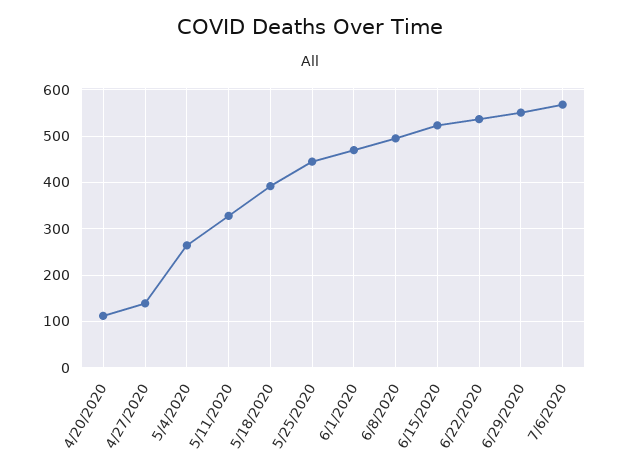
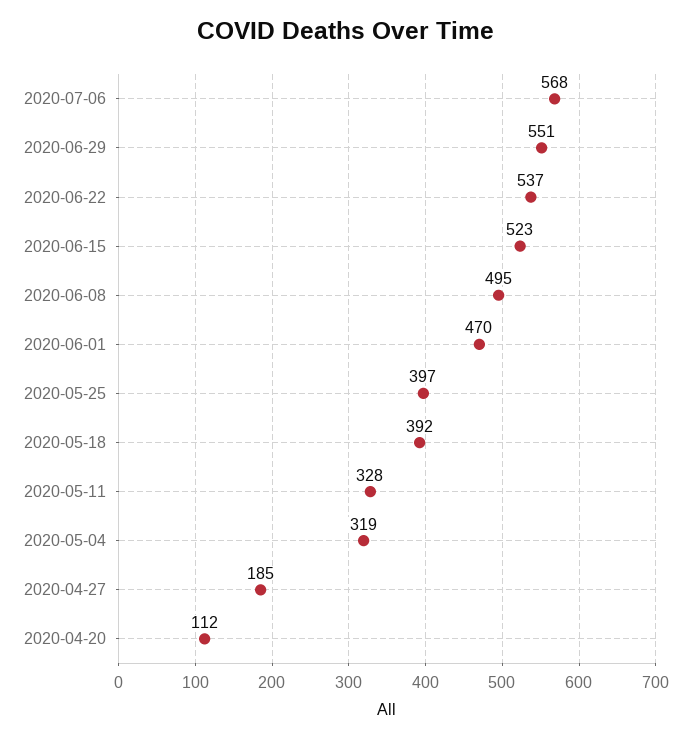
  {
    "4/20/2020": 112,
-   "4/27/2020": 140,
+   "4/27/2020": 185,
-   "5/4/2020": 260,
+   "5/4/2020": 319,
    "5/11/2020": 328,
    "5/18/2020": 392,
-   "5/25/2020": 440,
+   "5/25/2020": 397,
    "6/1/2020": 470,
    "6/8/2020": 495,
    "6/15/2020": 523,
    "6/22/2020": 537,
    "6/29/2020": 551,
    "7/6/2020": 568
  }

